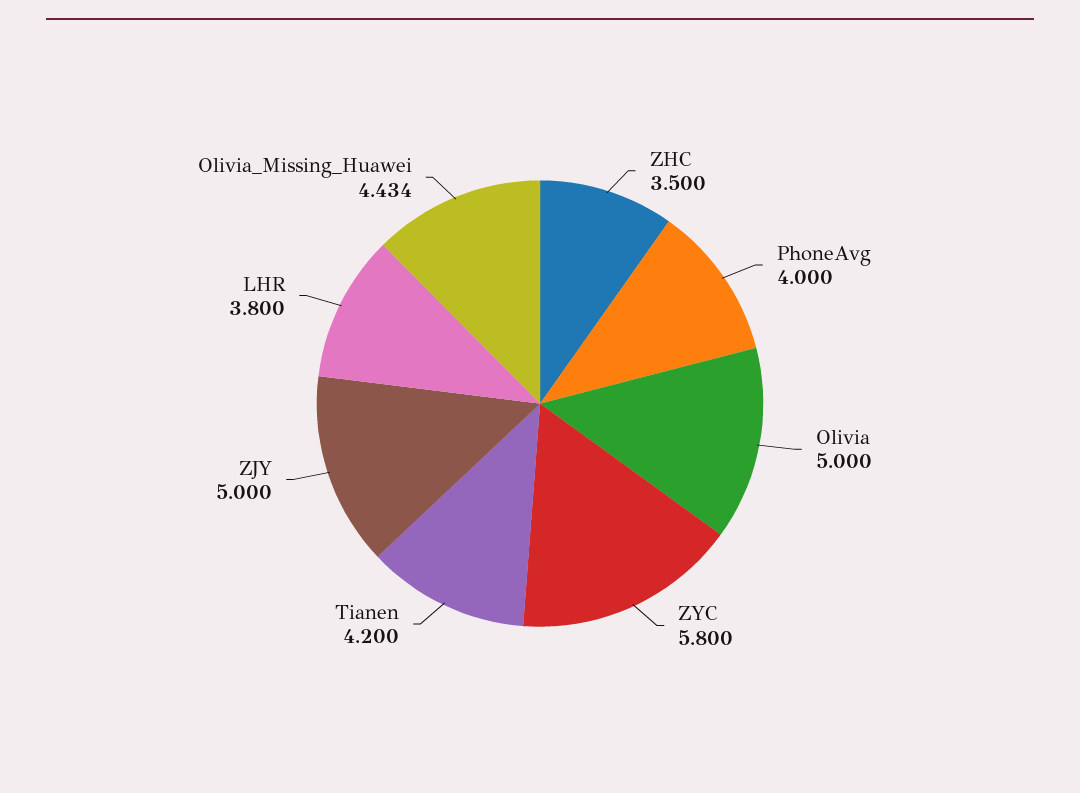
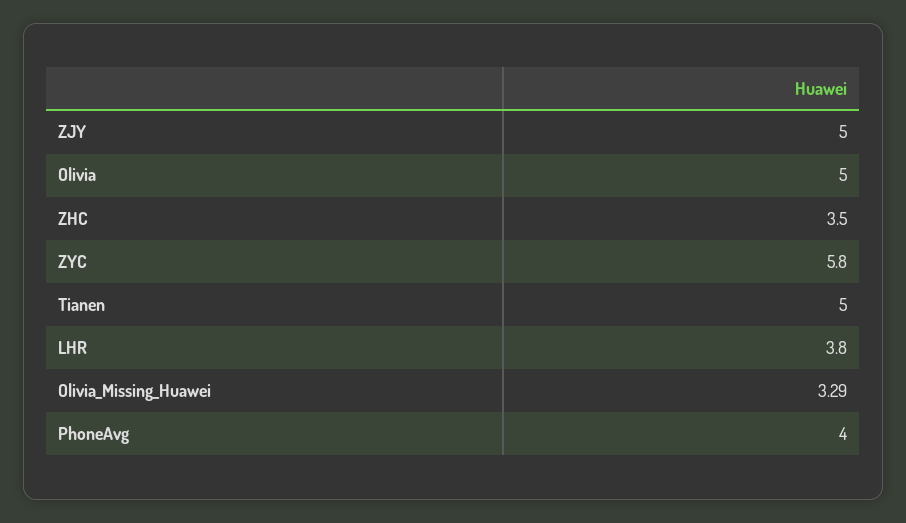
  {
    "ZHC": 3.5,
    "PhoneAvg": 4,
    "Olivia": 5,
    "ZYC": 5.8,
-   "Tianen": 4.2,
+   "Tianen": 5,
    "ZJY": 5,
    "LHR": 3.8,
-   "Olivia_Missing_Huawei": 4.434
+   "Olivia_Missing_Huawei": 3.29
  }

